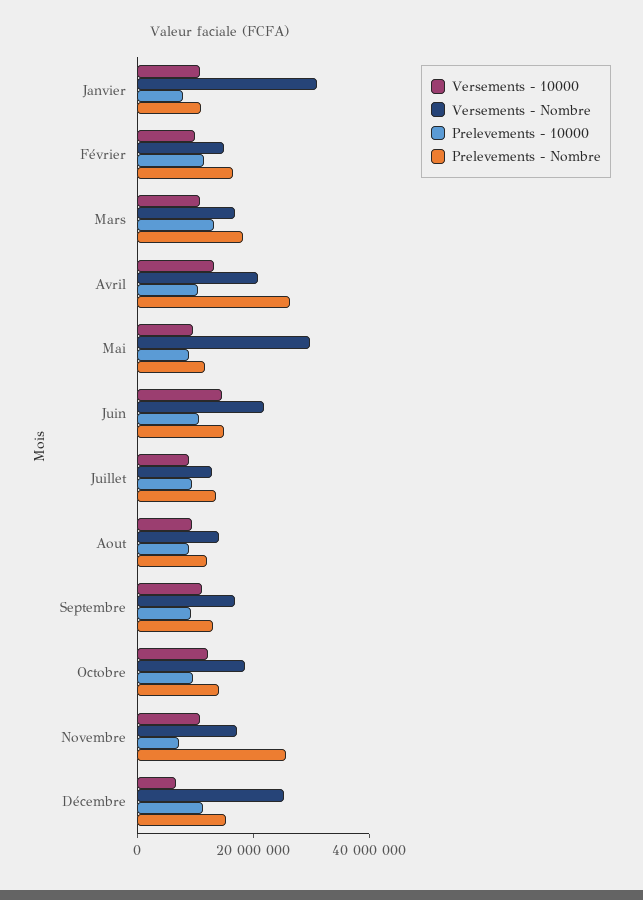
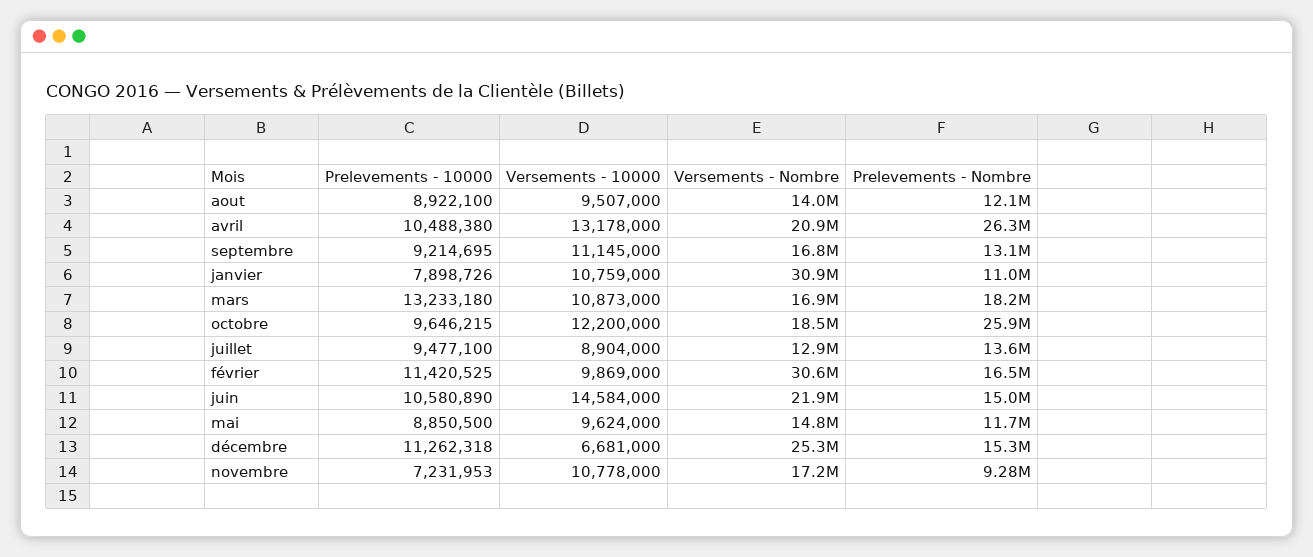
  {
    "Versements - 10000": {
      "Janvier": 10759000,
      "Février": 9869000,
      "Mars": 10873000,
      "Avril": 13178000,
      "Mai": 9624000,
      "Juin": 14584000,
      "Juillet": 8904000,
      "Aout": 9507000,
      "Septembre": 11145000,
      "Octobre": 12200000,
      "Novembre": 10778000,
      "Décembre": 6681000
    },
    "Versements - Nombre": {
      "Janvier": 30900000,
-     "Février": 15000000,
+     "Février": 30600000,
      "Mars": 16900000,
      "Avril": 20900000,
-     "Mai": 30000000,
+     "Mai": 14800000,
      "Juin": 21900000,
      "Juillet": 12900000,
      "Aout": 14000000,
      "Septembre": 16800000,
      "Octobre": 18500000,
      "Novembre": 17200000,
      "Décembre": 25300000
    },
    "Prelevements - 10000": {
      "Janvier": 7898726,
      "Février": 11420525,
      "Mars": 13233180,
      "Avril": 10488380,
      "Mai": 8850500,
      "Juin": 10580890,
      "Juillet": 9477100,
      "Aout": 8922100,
      "Septembre": 9214695,
      "Octobre": 9646215,
      "Novembre": 7231953,
      "Décembre": 11262318
    },
    "Prelevements - Nombre": {
      "Janvier": 11000000,
      "Février": 16500000,
      "Mars": 18200000,
      "Avril": 26300000,
      "Mai": 11700000,
      "Juin": 15000000,
      "Juillet": 13600000,
      "Aout": 12100000,
      "Septembre": 13100000,
-     "Octobre": 15000000,
+     "Octobre": 25900000,
-     "Novembre": 25000000,
+     "Novembre": 9280000,
      "Décembre": 15300000
    }
  }

